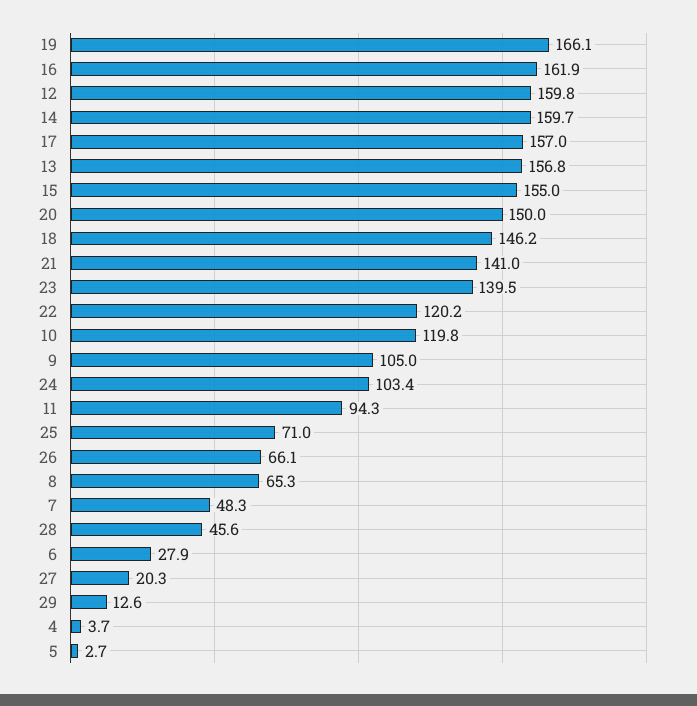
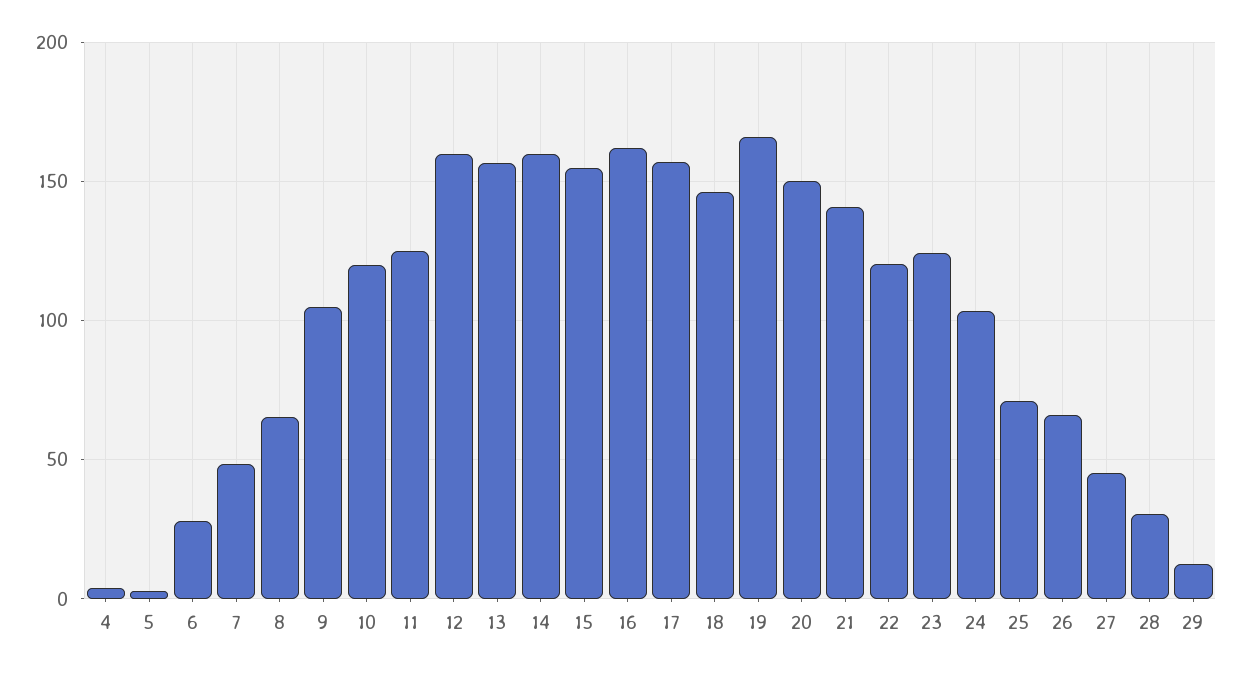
  {
    "19": 166.1,
    "16": 161.9,
    "12": 159.8,
    "14": 159.7,
    "17": 157,
    "13": 156.8,
    "15": 155,
    "20": 150,
    "18": 146.2,
    "21": 141,
-   "23": 139.5,
+   "23": 125,
    "22": 120.2,
    "10": 119.8,
    "9": 105,
    "24": 103.4,
-   "11": 94.3,
+   "11": 125,
    "25": 71,
    "26": 66.1,
    "8": 65.3,
    "7": 48.3,
-   "28": 45.6,
+   "28": 30,
    "6": 27.9,
-   "27": 20.3,
+   "27": 45,
    "29": 12.6,
    "4": 3.7,
    "5": 2.7
  }

